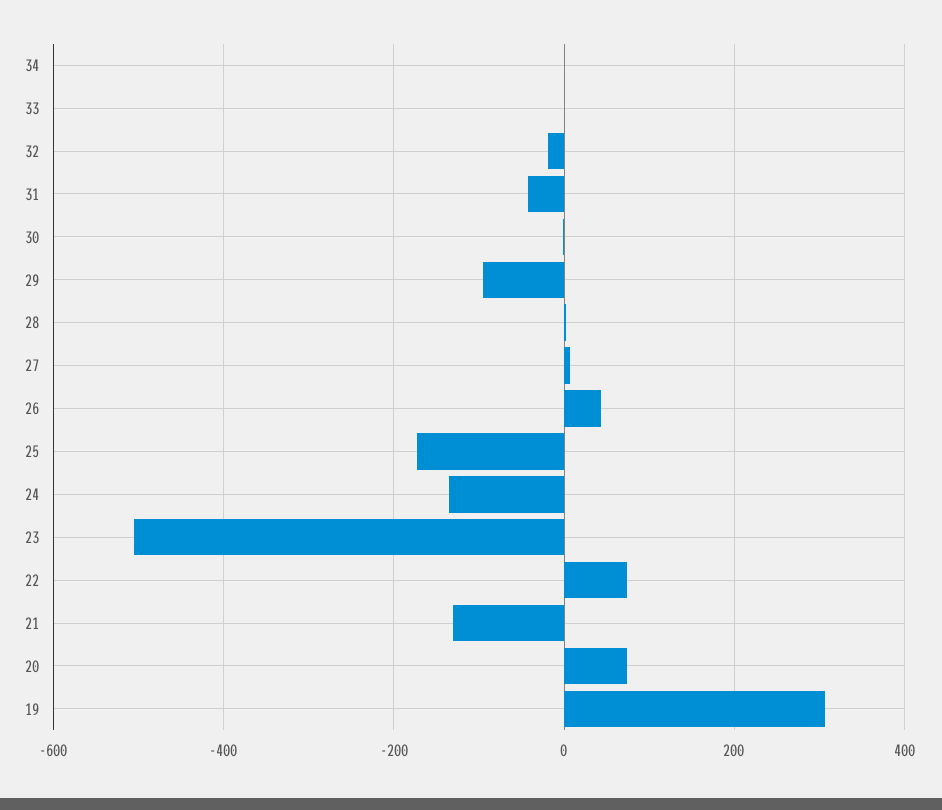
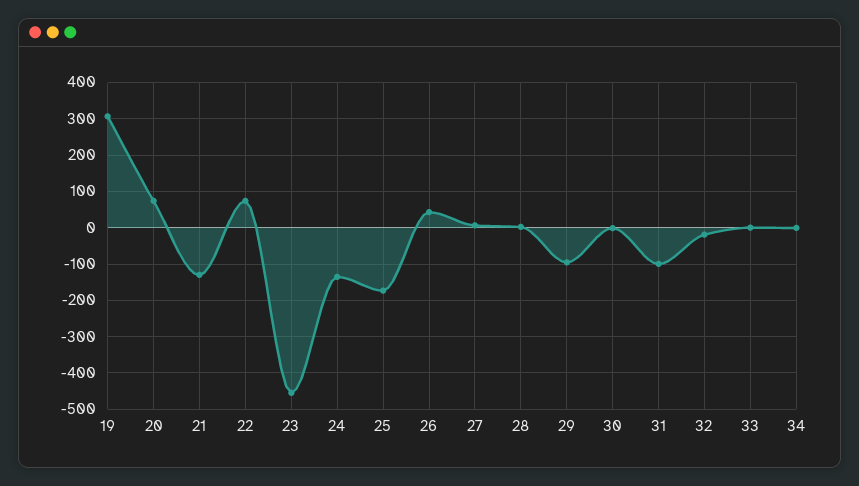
  {
    "34": 0,
    "33": 0,
    "32": -20,
-   "31": -40,
+   "31": -100,
    "30": 0,
    "29": -100,
    "28": 0,
    "27": 0,
    "26": 40,
    "25": -180,
    "24": -140,
-   "23": -500,
+   "23": -460,
    "22": 80,
    "21": -140,
    "20": 80,
    "19": 300
  }

